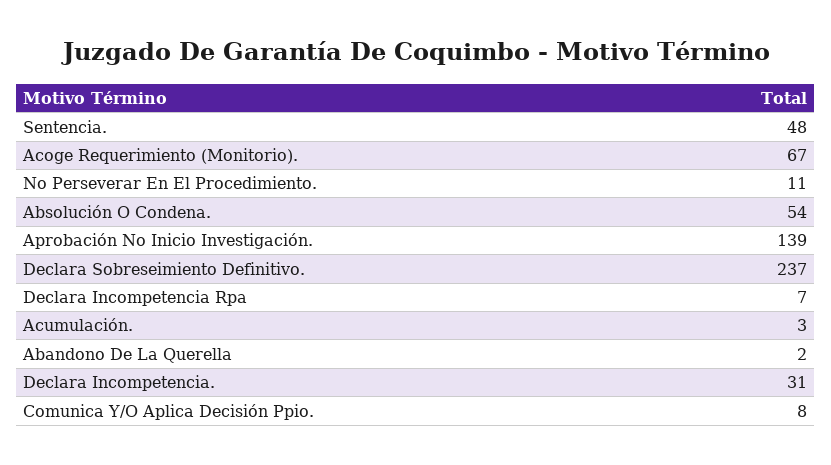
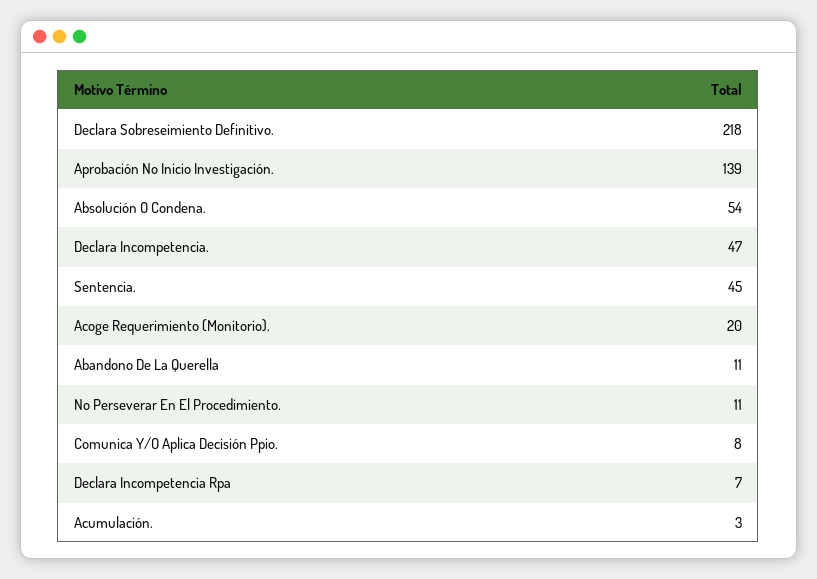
  {
-   "Sentencia.": 48,
+   "Sentencia.": 45,
-   "Acoge Requerimiento (Monitorio).": 67,
+   "Acoge Requerimiento (Monitorio).": 20,
    "No Perseverar En El Procedimiento.": 11,
    "Absolución O Condena.": 54,
    "Aprobación No Inicio Investigación.": 139,
-   "Declara Sobreseimiento Definitivo.": 237,
+   "Declara Sobreseimiento Definitivo.": 218,
    "Declara Incompetencia Rpa": 7,
    "Acumulación.": 3,
-   "Abandono De La Querella": 2,
+   "Abandono De La Querella": 11,
-   "Declara Incompetencia.": 31,
+   "Declara Incompetencia.": 47,
    "Comunica Y/O Aplica Decisión Ppio.": 8
  }

